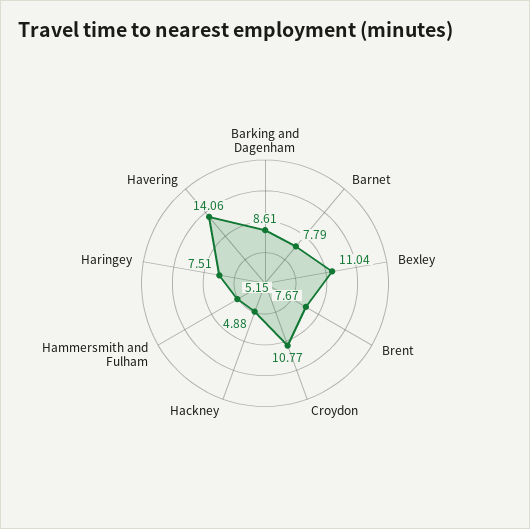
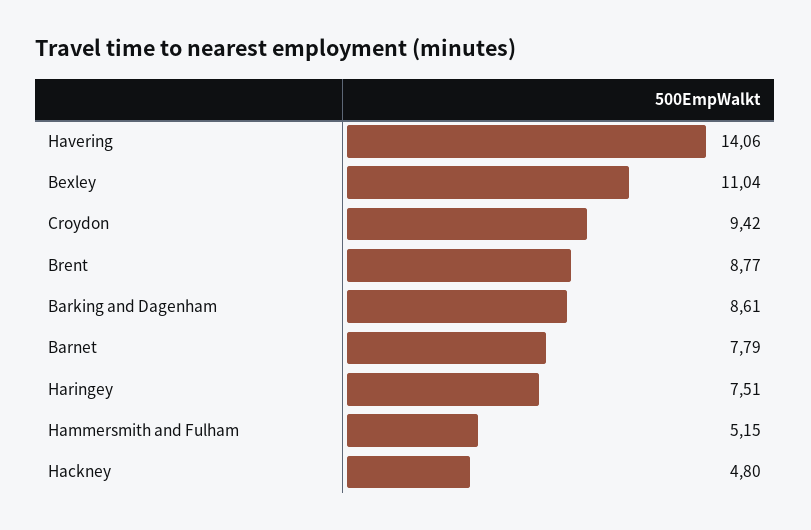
  {
    "Barking and Dagenham": 8.61,
    "Barnet": 7.79,
    "Bexley": 11.04,
-   "Brent": 7.67,
+   "Brent": 8.77,
-   "Croydon": 10.77,
+   "Croydon": 9.42,
-   "Hackney": 4.88,
+   "Hackney": 4.8,
    "Hammersmith and Fulham": 5.15,
    "Haringey": 7.51,
    "Havering": 14.06
  }

